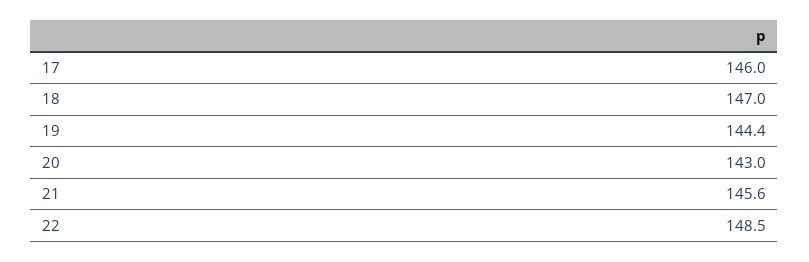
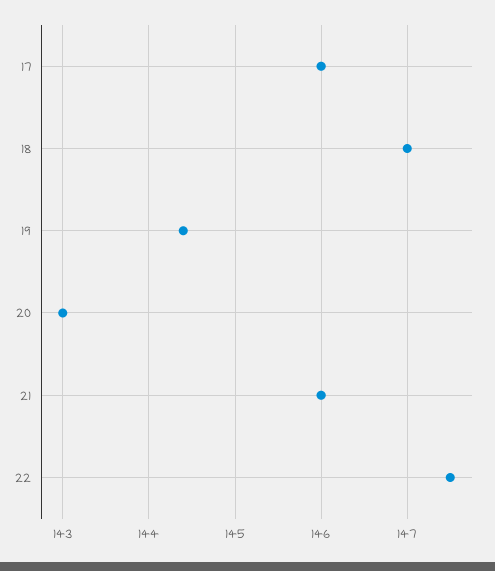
  {
    "17": 146,
    "18": 147,
    "19": 144.4,
    "20": 143,
-   "21": 145.6,
+   "21": 146,
-   "22": 148.5
+   "22": 147.5
  }

